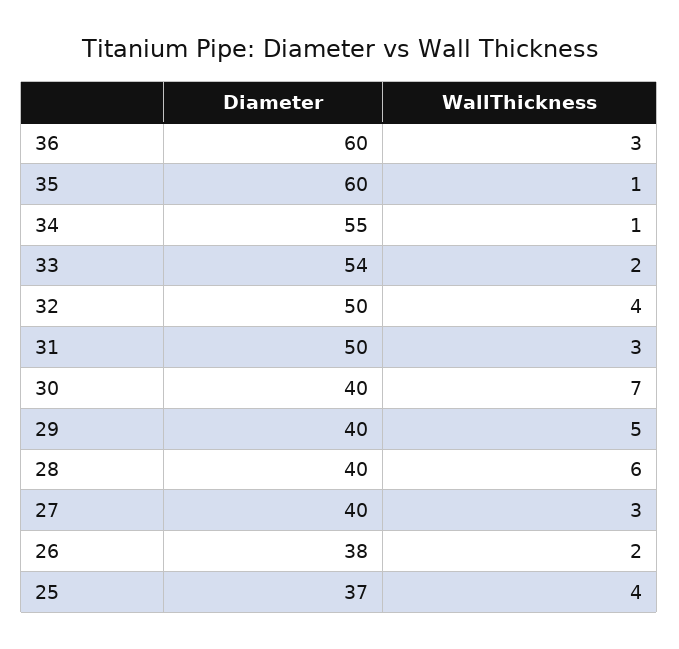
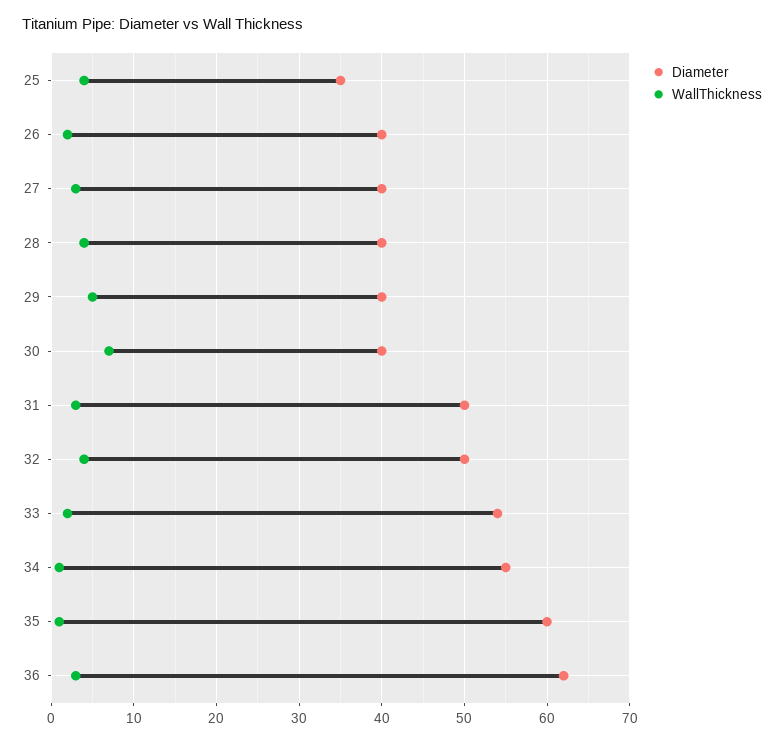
  {
    "Diameter": {
-     "36": 60,
+     "36": 62,
      "35": 60,
      "34": 55,
      "33": 54,
      "32": 50,
      "31": 50,
      "30": 40,
      "29": 40,
      "28": 40,
      "27": 40,
-     "26": 38,
+     "26": 40,
-     "25": 37
+     "25": 35
    },
    "WallThickness": {
      "36": 3,
      "35": 1,
      "34": 1,
      "33": 2,
      "32": 4,
      "31": 3,
      "30": 7,
      "29": 5,
-     "28": 6,
+     "28": 4,
      "27": 3,
      "26": 2,
      "25": 4
    }
  }

